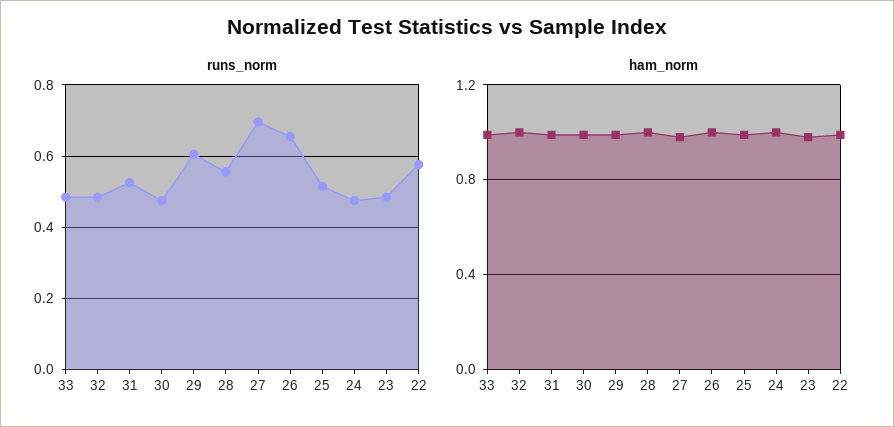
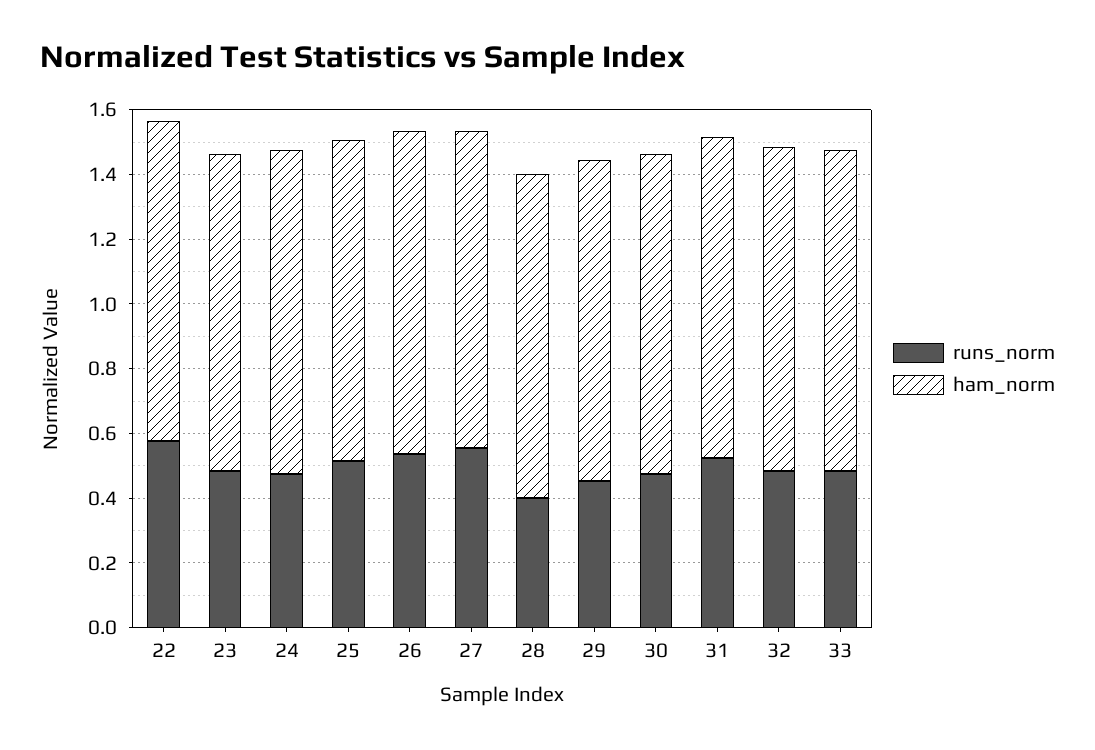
  {
    "runs_norm": {
      "33": 0.48,
      "32": 0.48,
      "31": 0.52,
      "30": 0.48,
-     "29": 0.6,
+     "29": 0.45,
-     "28": 0.56,
+     "28": 0.4,
-     "27": 0.7,
+     "27": 0.55,
-     "26": 0.66,
+     "26": 0.55,
      "25": 0.52,
      "24": 0.48,
      "23": 0.48,
      "22": 0.58
    },
    "ham_norm": {
      "33": 1,
      "32": 1,
      "31": 1,
      "30": 1,
      "29": 1,
      "28": 1,
      "27": 1,
      "26": 1,
      "25": 1,
      "24": 1,
      "23": 1,
      "22": 1
    }
  }

